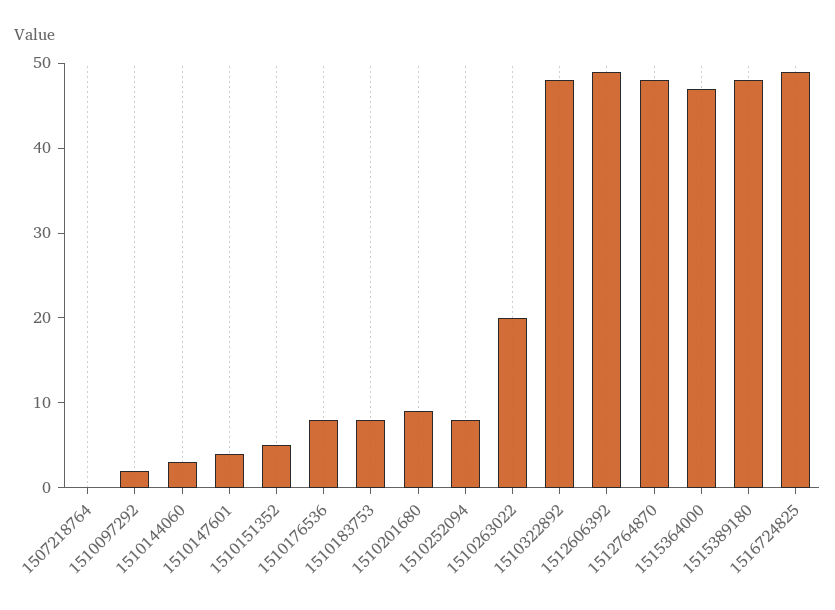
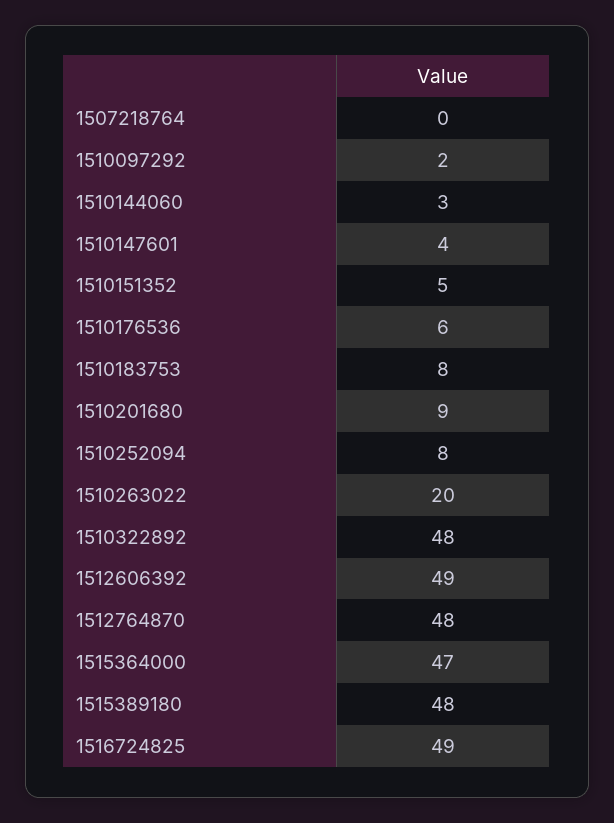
  {
    "1507218764": 0,
    "1510097292": 2,
    "1510144060": 3,
    "1510147601": 4,
    "1510151352": 5,
-   "1510176536": 8,
+   "1510176536": 6,
    "1510183753": 8,
    "1510201680": 9,
    "1510252094": 8,
    "1510263022": 20,
    "1510322892": 48,
    "1512606392": 49,
    "1512764870": 48,
    "1515364000": 47,
    "1515389180": 48,
    "1516724825": 49
  }

